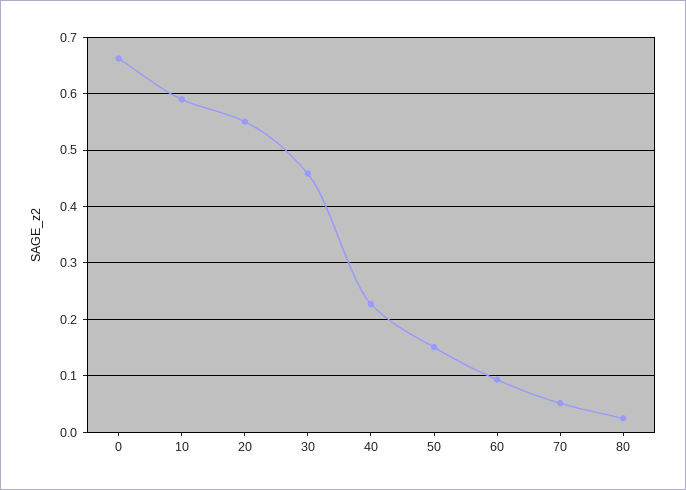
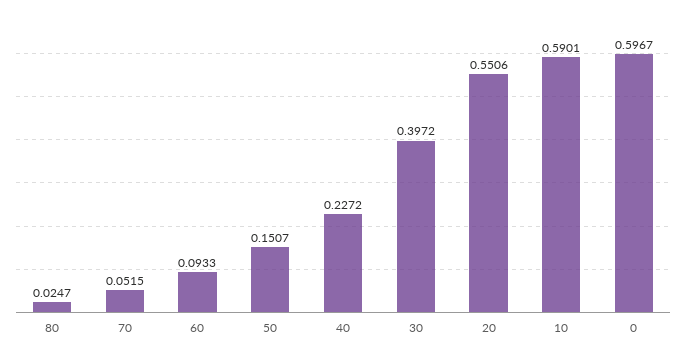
  {
-   "0": 0.66,
+   "0": 0.5967,
    "10": 0.5901,
    "20": 0.5506,
-   "30": 0.46,
+   "30": 0.3972,
    "40": 0.2272,
    "50": 0.1507,
    "60": 0.0933,
    "70": 0.0515,
    "80": 0.0247
  }

